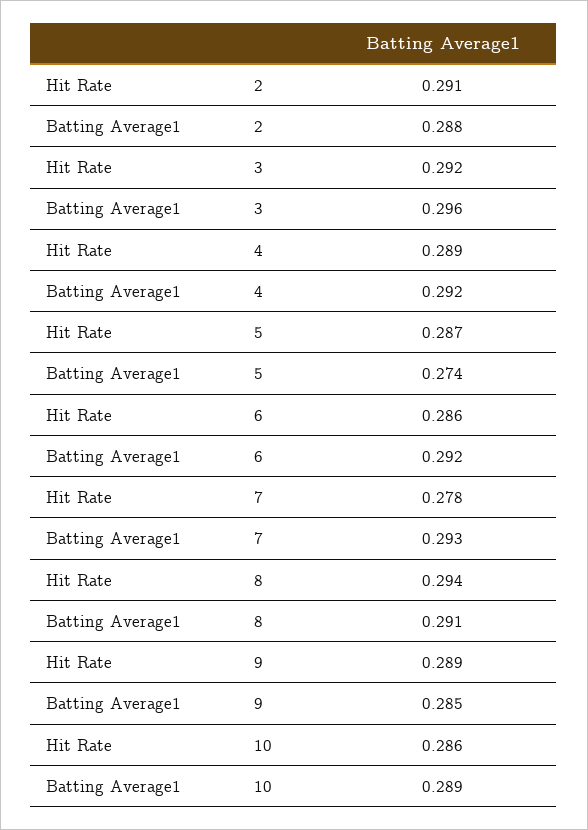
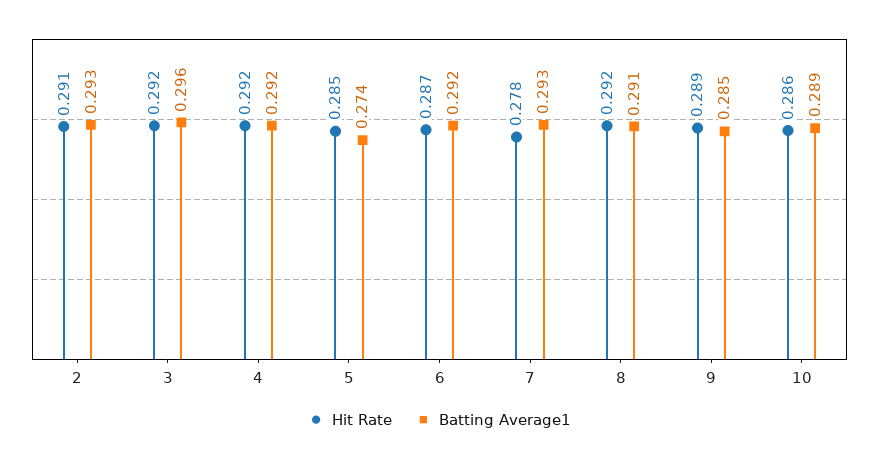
  {
    "Hit Rate": {
      "2": 0.291,
      "3": 0.292,
-     "4": 0.289,
+     "4": 0.292,
-     "5": 0.287,
+     "5": 0.285,
-     "6": 0.286,
+     "6": 0.287,
      "7": 0.278,
-     "8": 0.294,
+     "8": 0.292,
      "9": 0.289,
      "10": 0.286
    },
    "Batting Average1": {
-     "2": 0.288,
+     "2": 0.293,
      "3": 0.296,
      "4": 0.292,
      "5": 0.274,
      "6": 0.292,
      "7": 0.293,
      "8": 0.291,
      "9": 0.285,
      "10": 0.289
    }
  }

